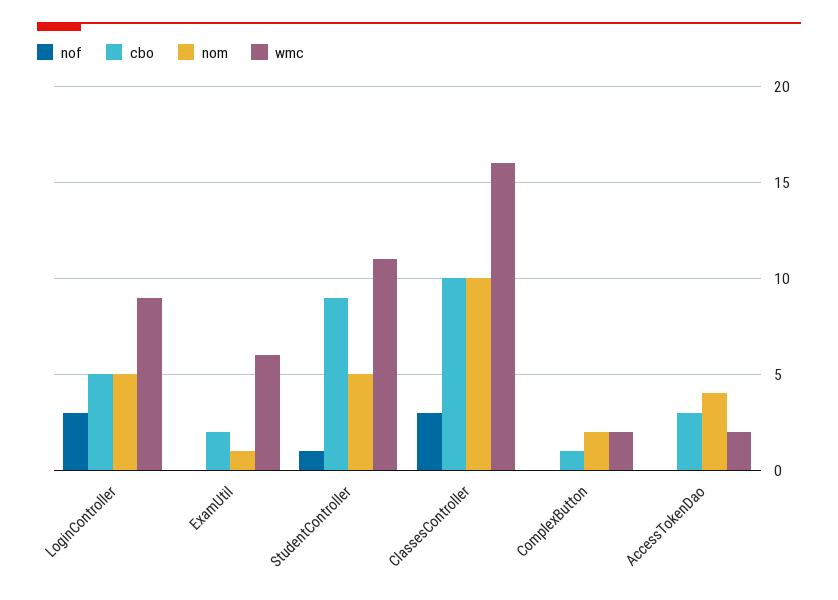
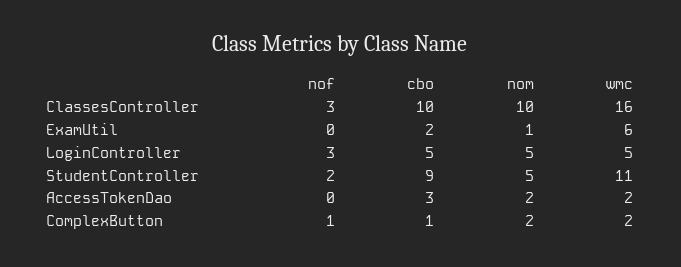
  {
    "nof": {
      "LoginController": 3,
      "ExamUtil": 0,
-     "StudentController": 1,
+     "StudentController": 2,
      "ClassesController": 3,
-     "ComplexButton": 0,
+     "ComplexButton": 1,
      "AccessTokenDao": 0
    },
    "cbo": {
      "LoginController": 5,
      "ExamUtil": 2,
      "StudentController": 9,
      "ClassesController": 10,
      "ComplexButton": 1,
      "AccessTokenDao": 3
    },
    "nom": {
      "LoginController": 5,
      "ExamUtil": 1,
      "StudentController": 5,
      "ClassesController": 10,
      "ComplexButton": 2,
-     "AccessTokenDao": 4
+     "AccessTokenDao": 2
    },
    "wmc": {
-     "LoginController": 9,
+     "LoginController": 5,
      "ExamUtil": 6,
      "StudentController": 11,
      "ClassesController": 16,
      "ComplexButton": 2,
      "AccessTokenDao": 2
    }
  }

